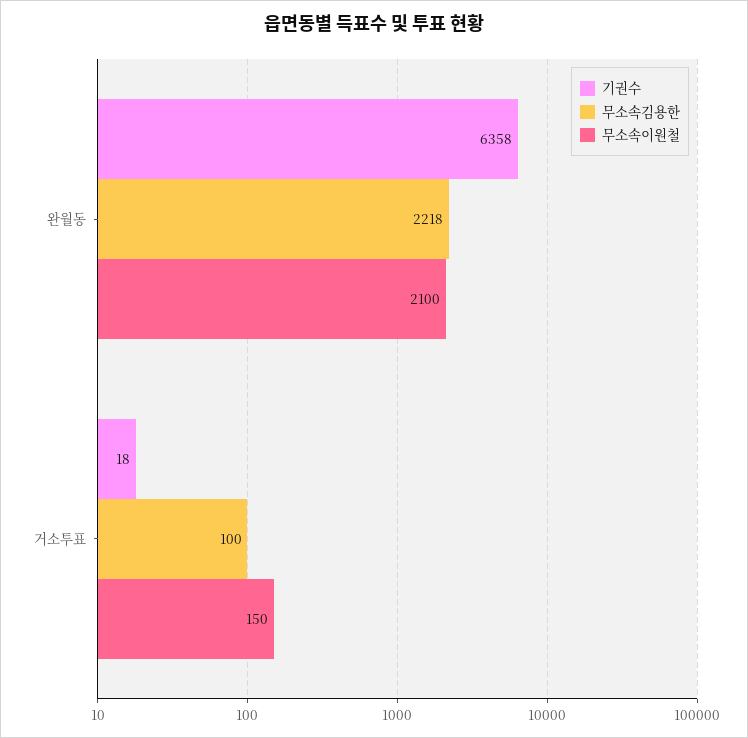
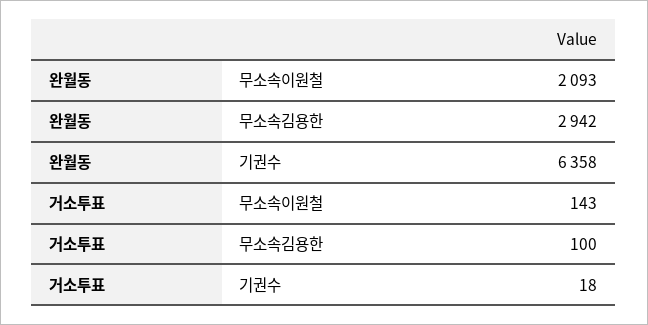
  {
    "기권수": {
      "완월동": 6358,
      "거소투표": 18
    },
    "무소속김용한": {
-     "완월동": 2218,
+     "완월동": 2942,
      "거소투표": 100
    },
    "무소속이원철": {
-     "완월동": 2100,
+     "완월동": 2093,
-     "거소투표": 150
+     "거소투표": 143
    }
  }

